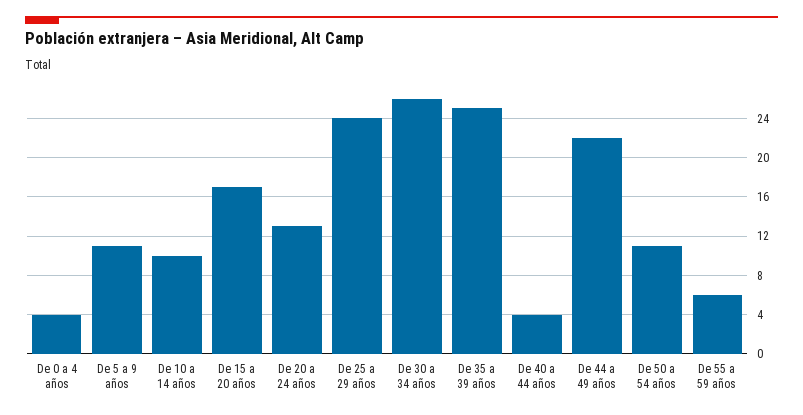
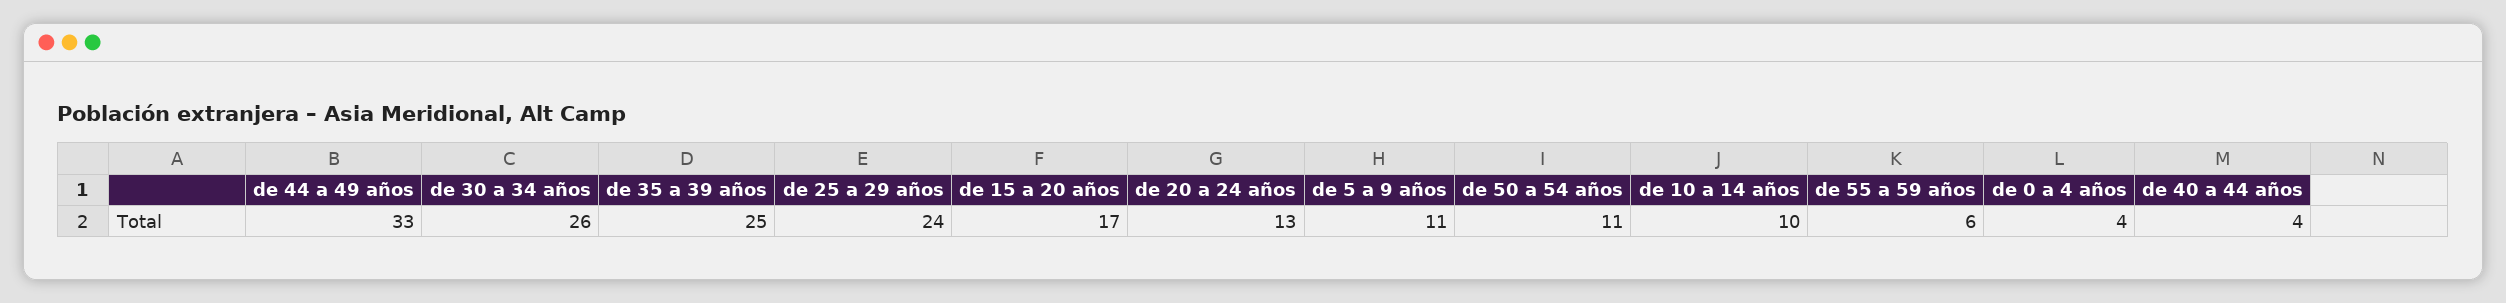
  {
    "De 0 a 4 años": 4,
    "De 5 a 9 años": 11,
    "De 10 a 14 años": 10,
    "De 15 a 20 años": 17,
    "De 20 a 24 años": 13,
    "De 25 a 29 años": 24,
    "De 30 a 34 años": 26,
    "De 35 a 39 años": 25,
    "De 40 a 44 años": 4,
-   "De 44 a 49 años": 22,
+   "De 44 a 49 años": 33,
    "De 50 a 54 años": 11,
    "De 55 a 59 años": 6
  }

